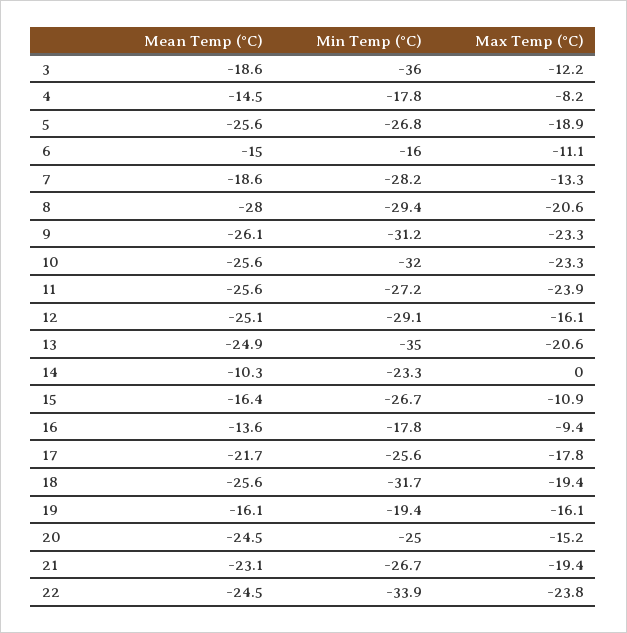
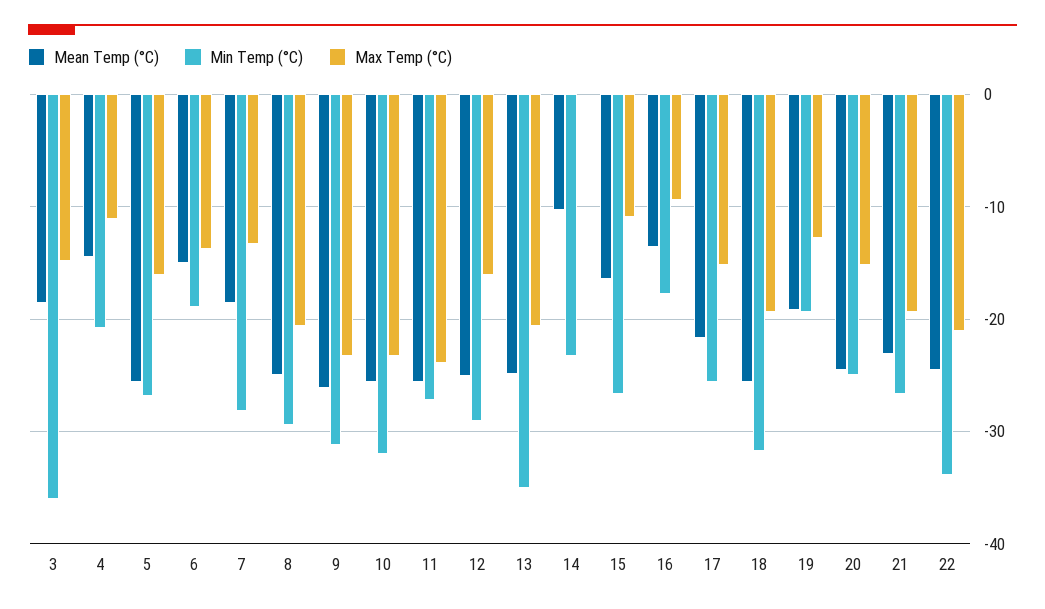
  {
    "Mean Temp (°C)": {
      "3": -18.6,
      "4": -14.5,
      "5": -25.6,
      "6": -15,
      "7": -18.6,
-     "8": -28,
+     "8": -25,
      "9": -26.1,
      "10": -25.6,
      "11": -25.6,
      "12": -25.1,
      "13": -24.9,
      "14": -10.3,
      "15": -16.4,
      "16": -13.6,
      "17": -21.7,
      "18": -25.6,
-     "19": -16.1,
+     "19": -19,
      "20": -24.5,
      "21": -23.1,
      "22": -24.5
    },
    "Min Temp (°C)": {
      "3": -36,
-     "4": -17.8,
+     "4": -21,
      "5": -26.8,
-     "6": -16,
+     "6": -19,
      "7": -28.2,
      "8": -29.4,
      "9": -31.2,
      "10": -32,
      "11": -27.2,
      "12": -29.1,
      "13": -35,
      "14": -23.3,
      "15": -26.7,
      "16": -17.8,
      "17": -25.6,
      "18": -31.7,
      "19": -19.4,
      "20": -25,
      "21": -26.7,
      "22": -33.9
    },
    "Max Temp (°C)": {
-     "3": -12.2,
+     "3": -15,
-     "4": -8.2,
+     "4": -11,
-     "5": -18.9,
+     "5": -16,
-     "6": -11.1,
+     "6": -14,
      "7": -13.3,
      "8": -20.6,
      "9": -23.3,
      "10": -23.3,
      "11": -23.9,
      "12": -16.1,
      "13": -20.6,
      "14": 0,
      "15": -10.9,
      "16": -9.4,
-     "17": -17.8,
+     "17": -15,
      "18": -19.4,
-     "19": -16.1,
+     "19": -13,
      "20": -15.2,
      "21": -19.4,
-     "22": -23.8
+     "22": -21
    }
  }

